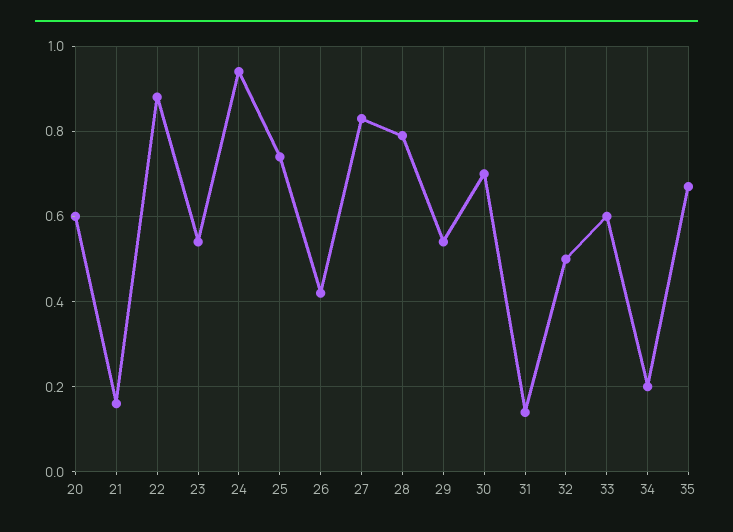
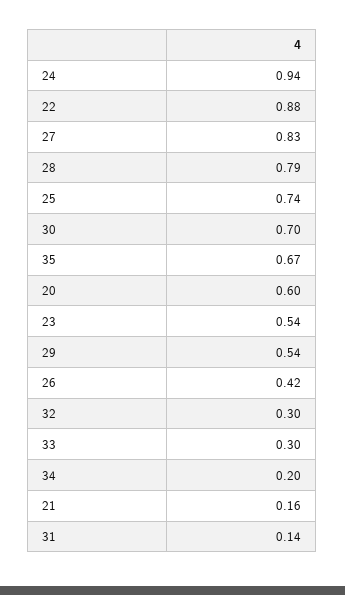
  {
    "20": 0.6,
    "21": 0.16,
    "22": 0.88,
    "23": 0.54,
    "24": 0.94,
    "25": 0.74,
    "26": 0.42,
    "27": 0.83,
    "28": 0.79,
    "29": 0.54,
    "30": 0.7,
    "31": 0.14,
-   "32": 0.5,
+   "32": 0.3,
-   "33": 0.6,
+   "33": 0.3,
    "34": 0.2,
    "35": 0.67
  }

